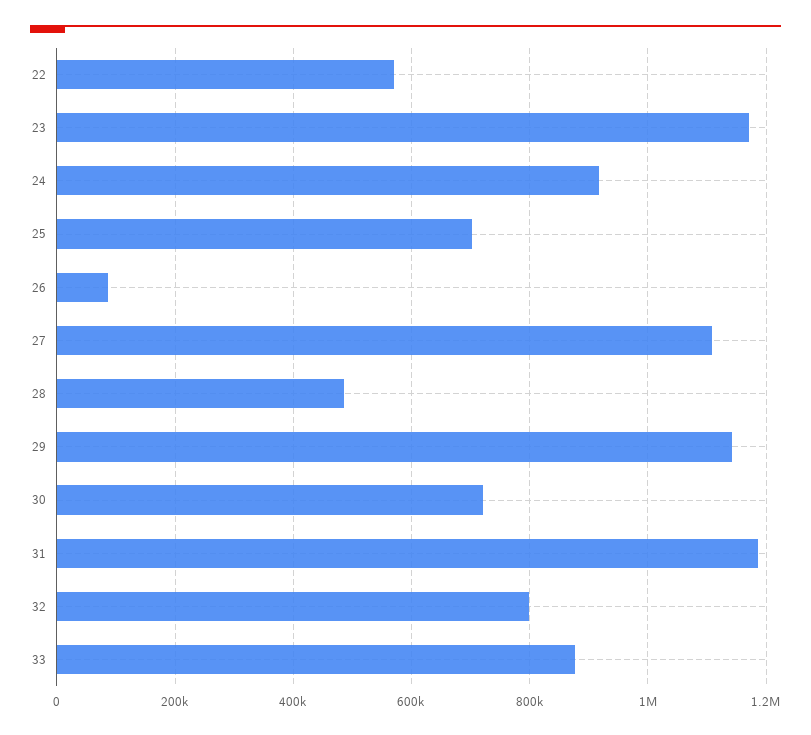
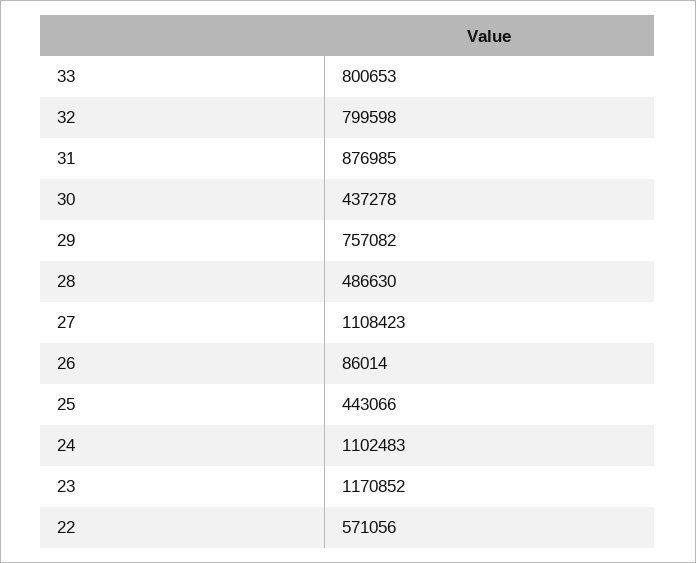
  {
    "22": 571056,
    "23": 1170852,
-   "24": 920000,
+   "24": 1102483,
-   "25": 700000,
+   "25": 443066,
    "26": 86014,
    "27": 1108423,
    "28": 486630,
-   "29": 1140000,
+   "29": 757082,
-   "30": 720000,
+   "30": 437278,
-   "31": 1180000,
+   "31": 876985,
    "32": 799598,
-   "33": 880000
+   "33": 800653
  }

